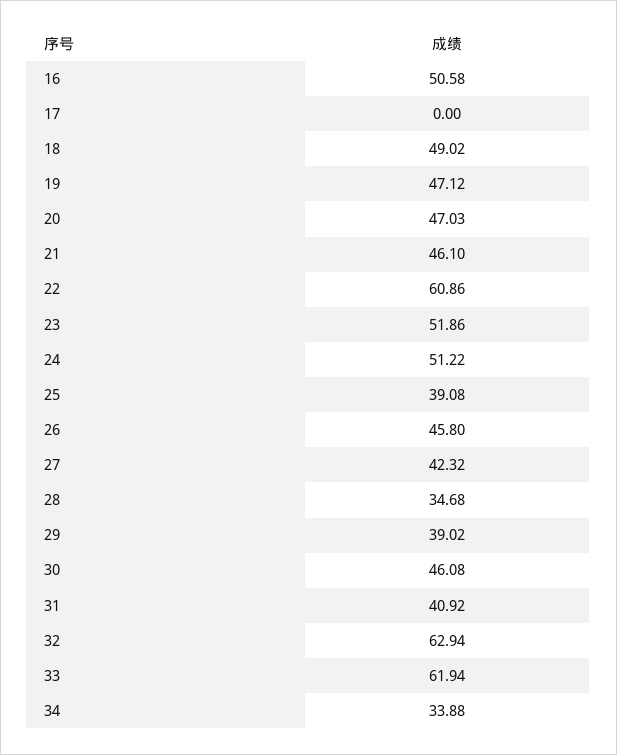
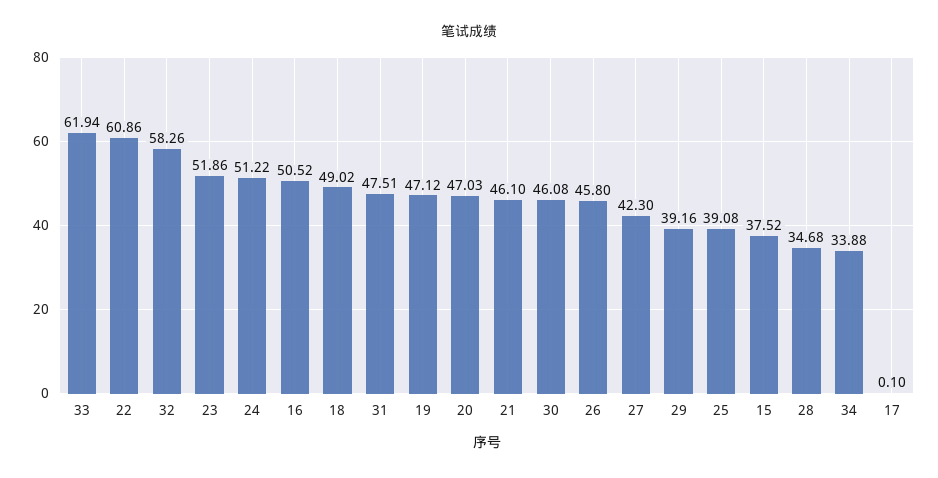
  {
-   "16": 50.58,
+   "16": 50.52,
-   "17": 0,
+   "17": 0.1,
    "18": 49.02,
    "19": 47.12,
    "20": 47.03,
    "21": 46.1,
    "22": 60.86,
    "23": 51.86,
    "24": 51.22,
    "25": 39.08,
    "26": 45.8,
-   "27": 42.32,
+   "27": 42.3,
    "28": 34.68,
-   "29": 39.02,
+   "29": 39.16,
    "30": 46.08,
-   "31": 40.92,
+   "31": 47.51,
-   "32": 62.94,
+   "32": 58.26,
    "33": 61.94,
-   "34": 33.88
+   "34": 33.88,
+   "15": 37.52
  }

